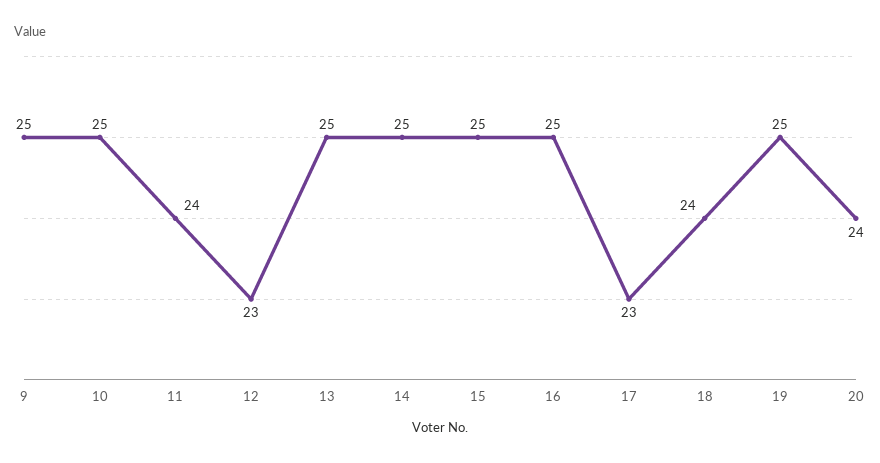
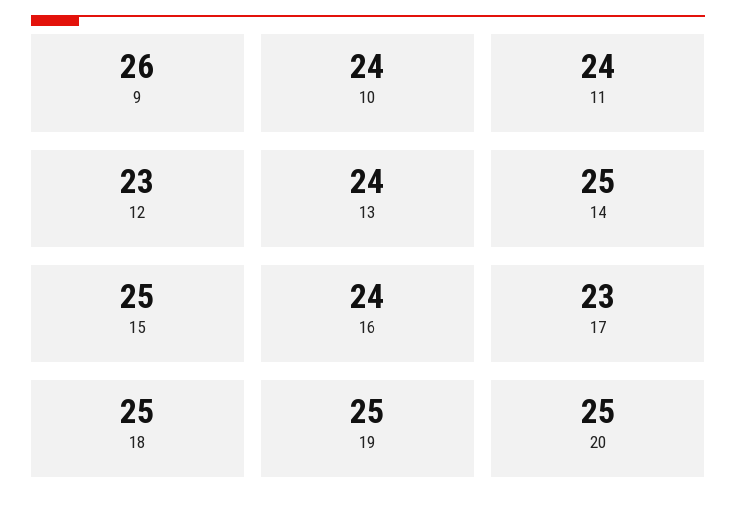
  {
-   "9": 25,
+   "9": 26,
-   "10": 25,
+   "10": 24,
    "11": 24,
    "12": 23,
-   "13": 25,
+   "13": 24,
    "14": 25,
    "15": 25,
-   "16": 25,
+   "16": 24,
    "17": 23,
-   "18": 24,
+   "18": 25,
    "19": 25,
-   "20": 24
+   "20": 25
  }

